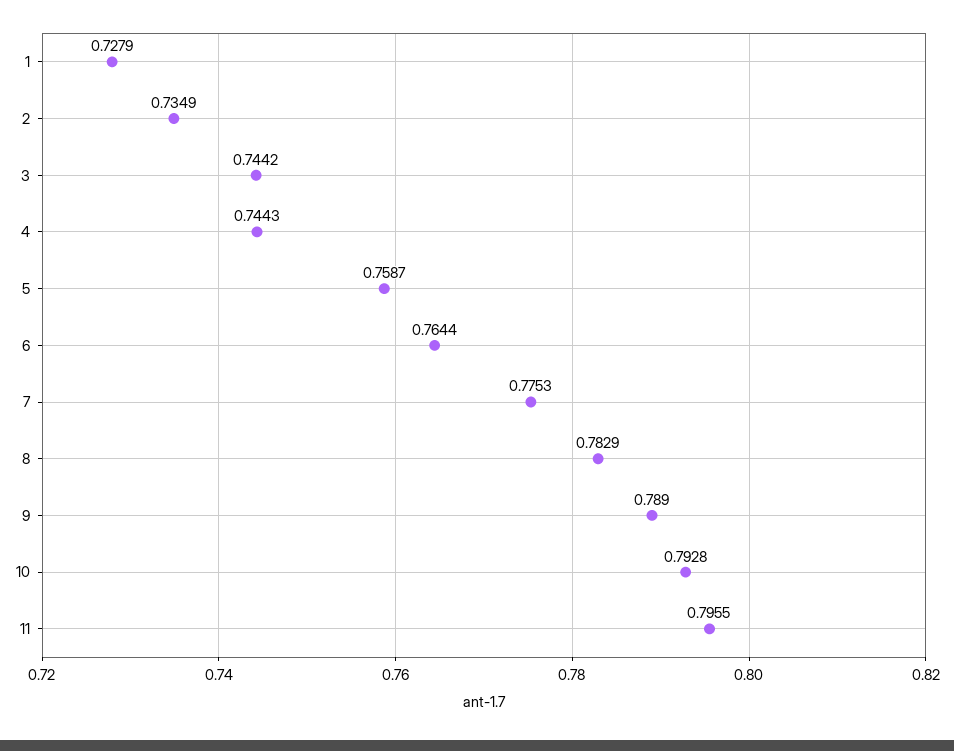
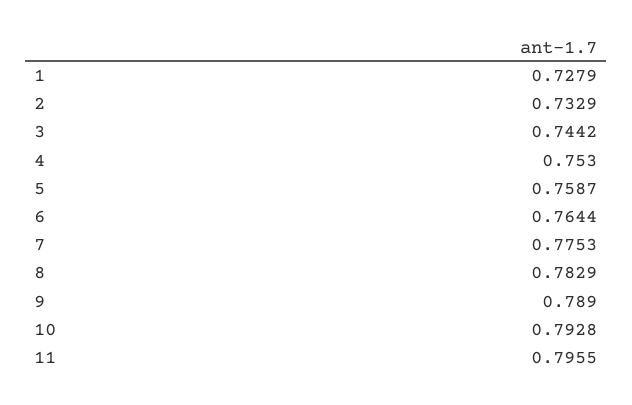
  {
    "1": 0.7279,
-   "2": 0.7349,
+   "2": 0.7329,
    "3": 0.7442,
-   "4": 0.7443,
+   "4": 0.753,
    "5": 0.7587,
    "6": 0.7644,
    "7": 0.7753,
    "8": 0.7829,
    "9": 0.789,
    "10": 0.7928,
    "11": 0.7955
  }

